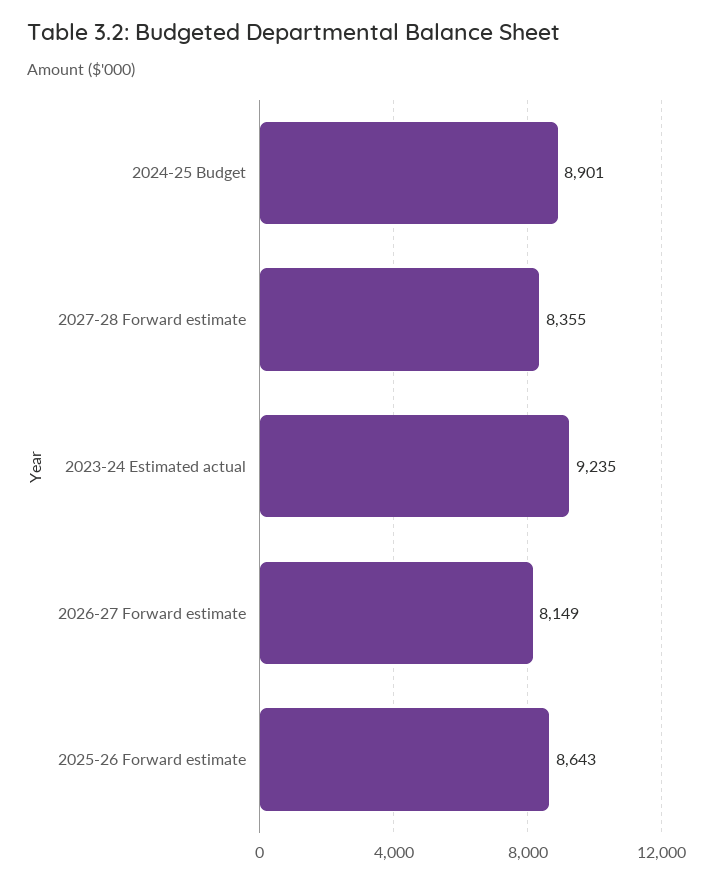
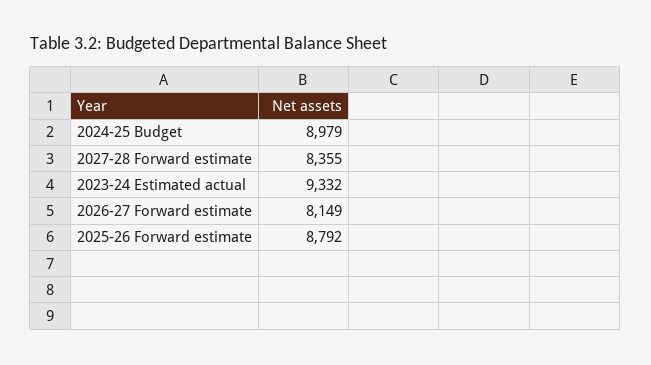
  {
-   "2024-25 Budget": 8901,
+   "2024-25 Budget": 8979,
    "2027-28 Forward estimate": 8355,
-   "2023-24 Estimated actual": 9235,
+   "2023-24 Estimated actual": 9332,
    "2026-27 Forward estimate": 8149,
-   "2025-26 Forward estimate": 8643
+   "2025-26 Forward estimate": 8792
  }

